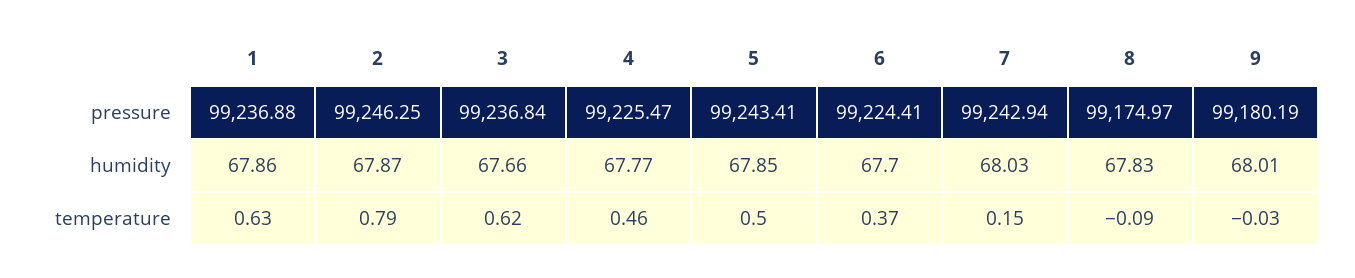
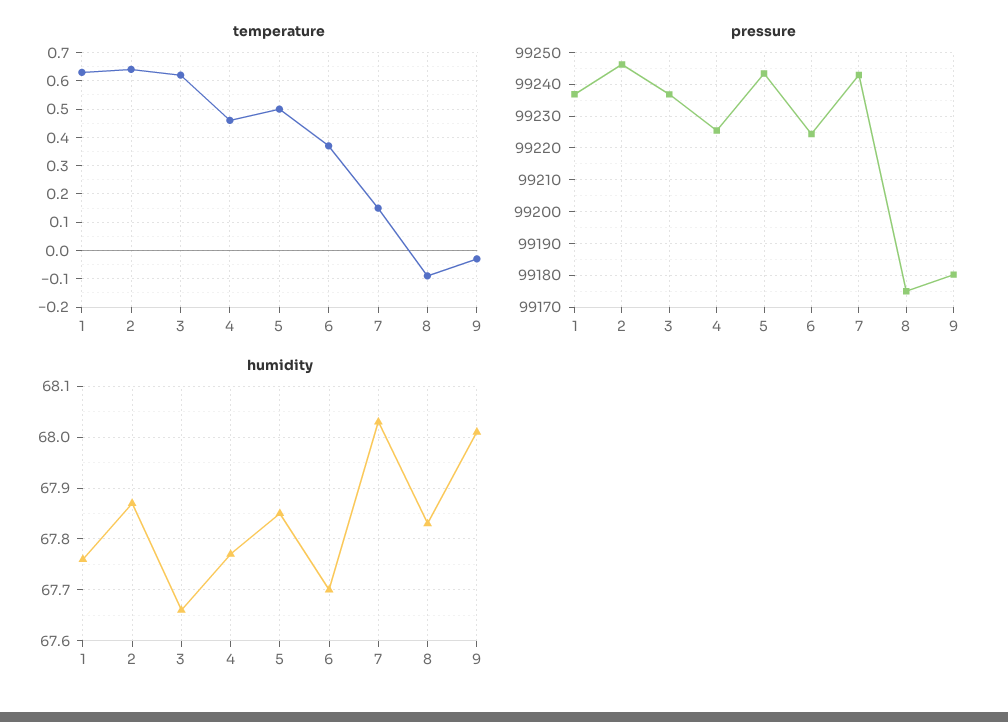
  {
    "pressure": {
      "1": 99236.88,
      "2": 99246.25,
      "3": 99236.84,
      "4": 99225.47,
      "5": 99243.41,
      "6": 99224.41,
      "7": 99242.94,
      "8": 99174.97,
      "9": 99180.19
    },
    "humidity": {
-     "1": 67.86,
+     "1": 67.75,
      "2": 67.87,
      "3": 67.66,
      "4": 67.77,
      "5": 67.85,
      "6": 67.7,
      "7": 68.03,
      "8": 67.83,
      "9": 68.01
    },
    "temperature": {
      "1": 0.63,
-     "2": 0.79,
+     "2": 0.65,
      "3": 0.62,
      "4": 0.46,
      "5": 0.5,
      "6": 0.37,
      "7": 0.15,
      "8": -0.09,
      "9": -0.03
    }
  }

